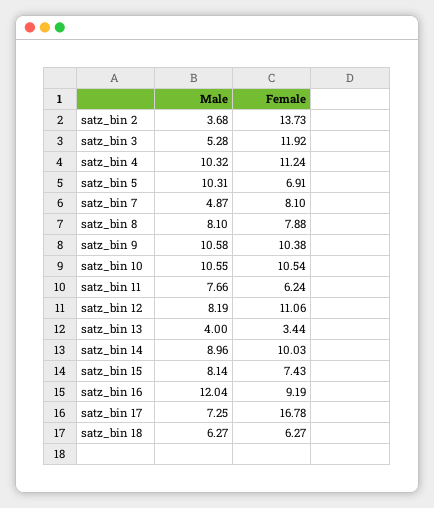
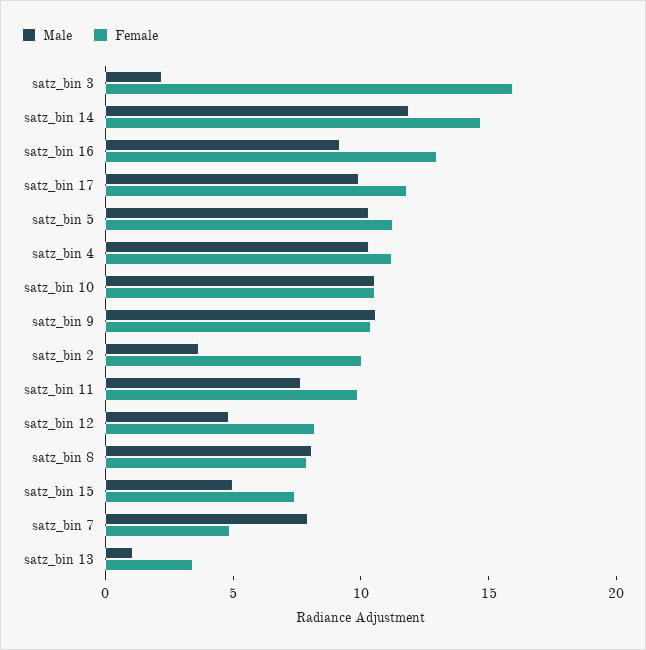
  {
    "Male": {
      "satz_bin 2": 3.68,
-     "satz_bin 3": 5.28,
+     "satz_bin 3": 2,
      "satz_bin 4": 10.32,
      "satz_bin 5": 10.31,
-     "satz_bin 7": 4.87,
+     "satz_bin 7": 8,
      "satz_bin 8": 8.1,
      "satz_bin 9": 10.58,
      "satz_bin 10": 10.55,
      "satz_bin 11": 7.66,
-     "satz_bin 12": 8.19,
+     "satz_bin 12": 5,
-     "satz_bin 13": 4,
+     "satz_bin 13": 1,
-     "satz_bin 14": 8.96,
+     "satz_bin 14": 12,
-     "satz_bin 15": 8.14,
+     "satz_bin 15": 5,
-     "satz_bin 16": 12.04,
+     "satz_bin 16": 9,
-     "satz_bin 17": 7.25,
+     "satz_bin 17": 10
-     "satz_bin 18": 6.27
    },
    "Female": {
-     "satz_bin 2": 13.73,
+     "satz_bin 2": 10,
-     "satz_bin 3": 11.92,
+     "satz_bin 3": 16,
      "satz_bin 4": 11.24,
-     "satz_bin 5": 6.91,
+     "satz_bin 5": 11,
-     "satz_bin 7": 8.1,
+     "satz_bin 7": 5,
      "satz_bin 8": 7.88,
      "satz_bin 9": 10.38,
      "satz_bin 10": 10.54,
-     "satz_bin 11": 6.24,
+     "satz_bin 11": 10,
-     "satz_bin 12": 11.06,
+     "satz_bin 12": 8,
      "satz_bin 13": 3.44,
-     "satz_bin 14": 10.03,
+     "satz_bin 14": 15,
      "satz_bin 15": 7.43,
-     "satz_bin 16": 9.19,
+     "satz_bin 16": 13,
-     "satz_bin 17": 16.78,
+     "satz_bin 17": 12
-     "satz_bin 18": 6.27
    }
  }

